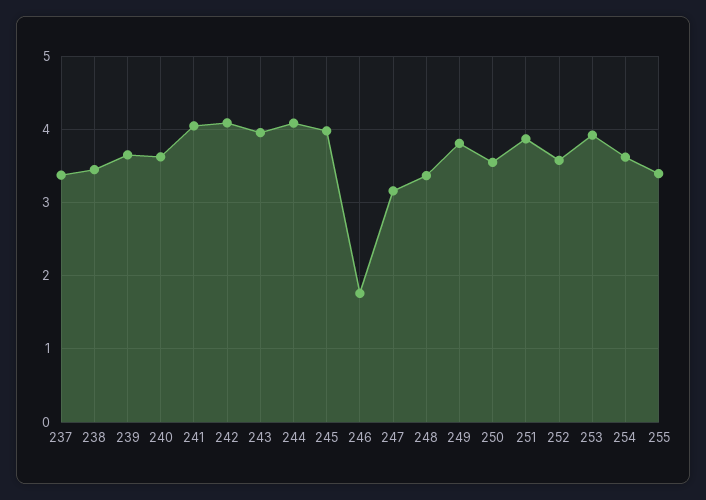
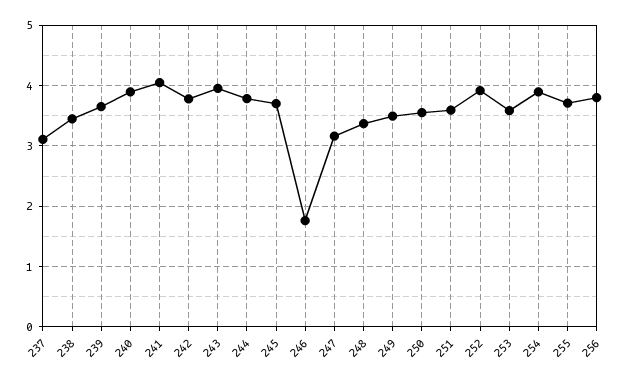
  {
-   "237": 3.4,
+   "237": 3.1,
    "238": 3.5,
    "239": 3.7,
-   "240": 3.6,
+   "240": 3.9,
    "241": 4.1,
-   "242": 4.1,
+   "242": 3.8,
    "243": 4,
-   "244": 4.1,
+   "244": 3.8,
-   "245": 4,
+   "245": 3.7,
    "246": 1.8,
    "247": 3.2,
    "248": 3.4,
-   "249": 3.8,
+   "249": 3.5,
    "250": 3.6,
-   "251": 3.9,
+   "251": 3.6,
-   "252": 3.6,
+   "252": 3.9,
-   "253": 3.9,
+   "253": 3.6,
-   "254": 3.6,
+   "254": 3.9,
-   "255": 3.4
+   "255": 3.7,
+   "256": 3.8
  }

